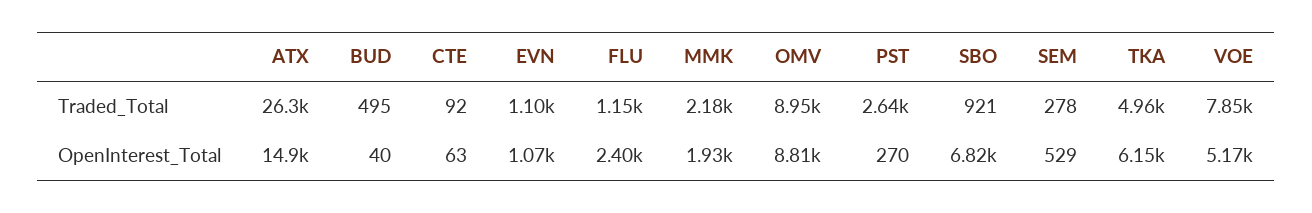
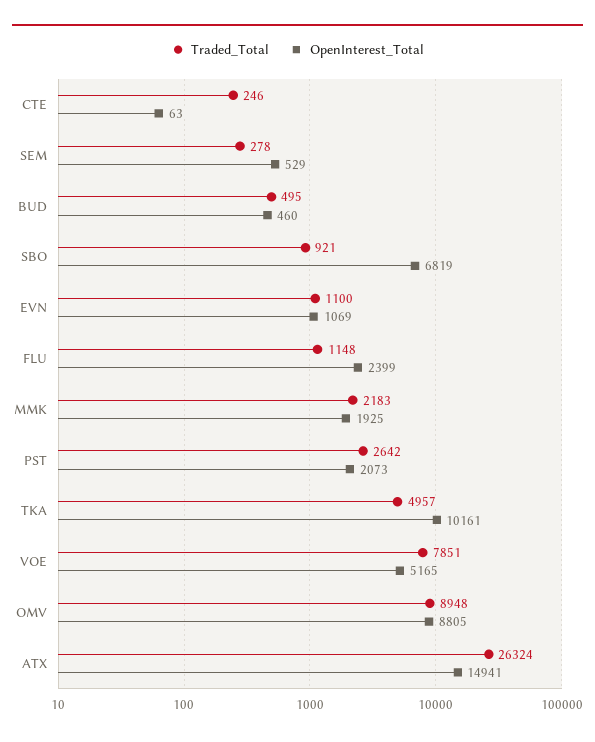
  {
    "Traded_Total": {
      "ATX": 26324,
      "BUD": 495,
-     "CTE": 92,
+     "CTE": 246,
      "EVN": 1100,
      "FLU": 1148,
      "MMK": 2183,
      "OMV": 8948,
      "PST": 2642,
      "SBO": 921,
      "SEM": 278,
      "TKA": 4957,
      "VOE": 7851
    },
    "OpenInterest_Total": {
      "ATX": 14941,
-     "BUD": 40,
+     "BUD": 460,
      "CTE": 63,
      "EVN": 1069,
      "FLU": 2399,
      "MMK": 1925,
      "OMV": 8805,
-     "PST": 270,
+     "PST": 2073,
      "SBO": 6819,
      "SEM": 529,
-     "TKA": 6150,
+     "TKA": 10161,
      "VOE": 5165
    }
  }

